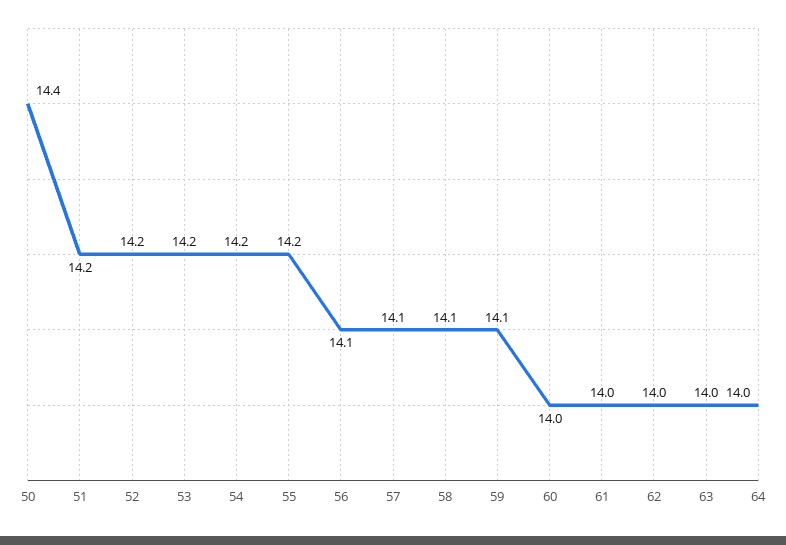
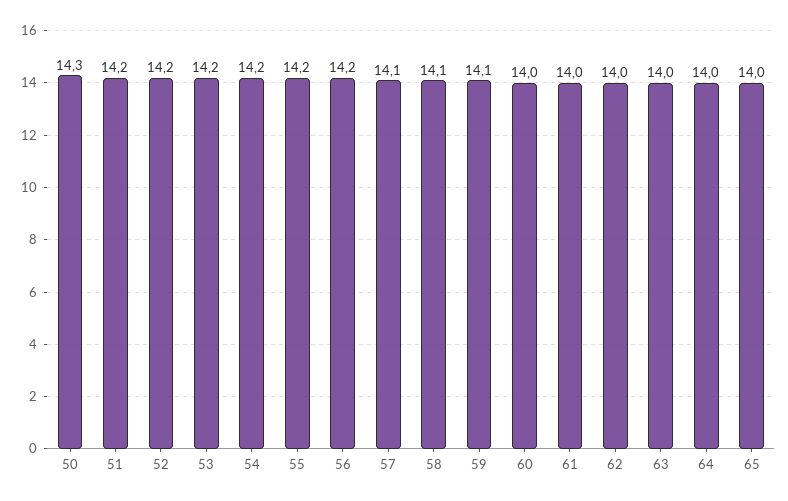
  {
-   "50": 14.4,
+   "50": 14.3,
    "51": 14.2,
    "52": 14.2,
    "53": 14.2,
    "54": 14.2,
    "55": 14.2,
-   "56": 14.1,
+   "56": 14.2,
    "57": 14.1,
    "58": 14.1,
    "59": 14.1,
    "60": 14,
    "61": 14,
    "62": 14,
    "63": 14,
-   "64": 14
+   "64": 14,
+   "65": 14
  }

